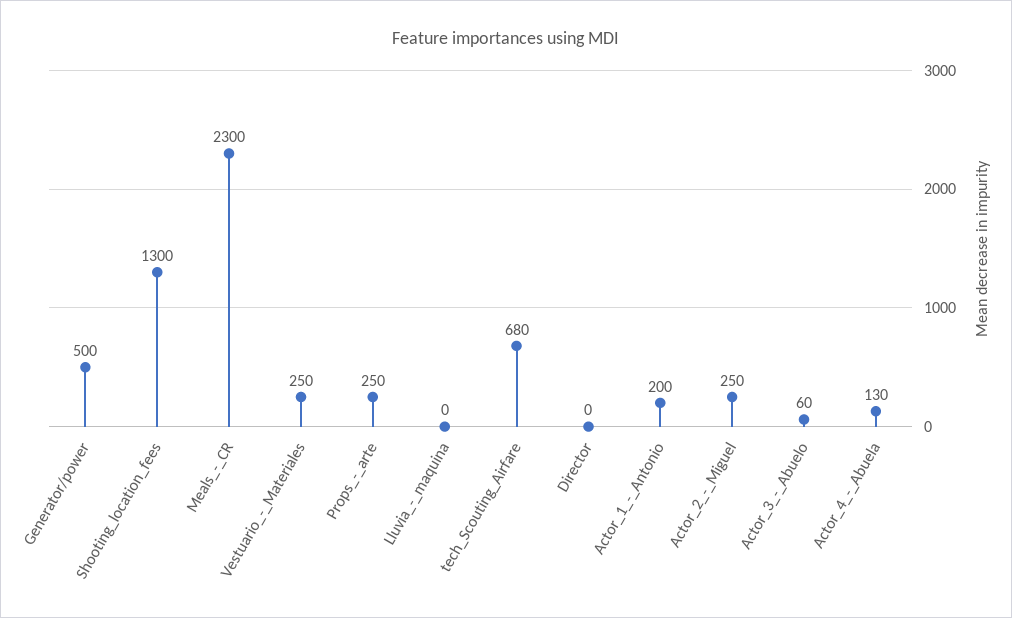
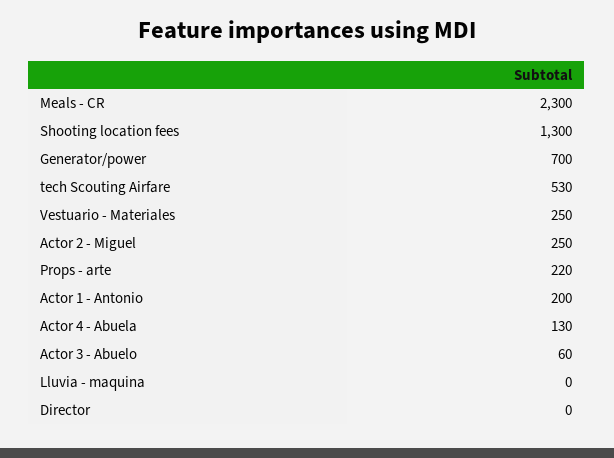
  {
-   "Generator/power": 500,
+   "Generator/power": 700,
    "Shooting_location_fees": 1300,
    "Meals_-_CR": 2300,
    "Vestuario_-_Materiales": 250,
-   "Props_-_arte": 250,
+   "Props_-_arte": 220,
    "Lluvia_-_maquina": 0,
-   "tech_Scouting_Airfare": 680,
+   "tech_Scouting_Airfare": 530,
    "Director": 0,
    "Actor_1_-_Antonio": 200,
    "Actor_2_-_Miguel": 250,
    "Actor_3_-_Abuelo": 60,
    "Actor_4_-_Abuela": 130
  }

